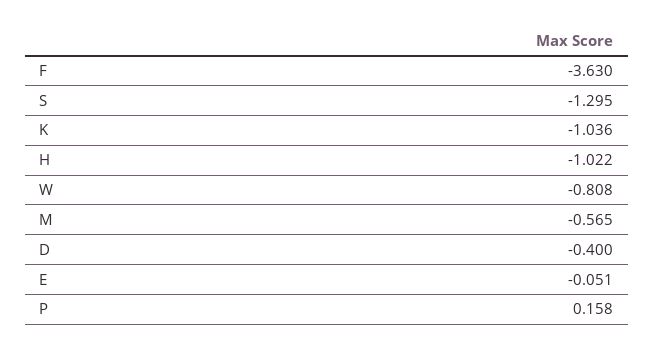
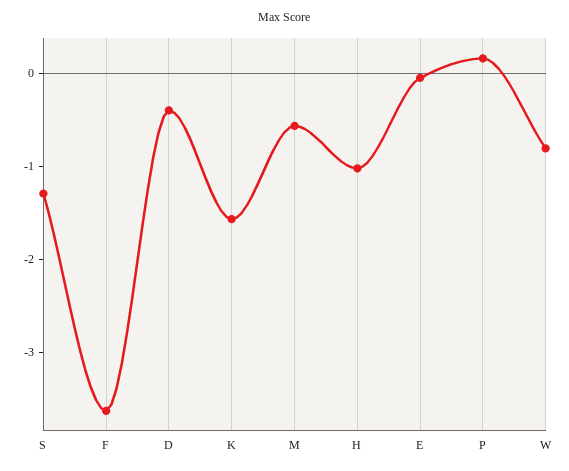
  {
    "F": -3.63,
    "S": -1.295,
-   "K": -1.036,
+   "K": -1.6,
    "H": -1.022,
    "W": -0.808,
    "M": -0.565,
    "D": -0.4,
    "E": -0.051,
    "P": 0.158
  }

